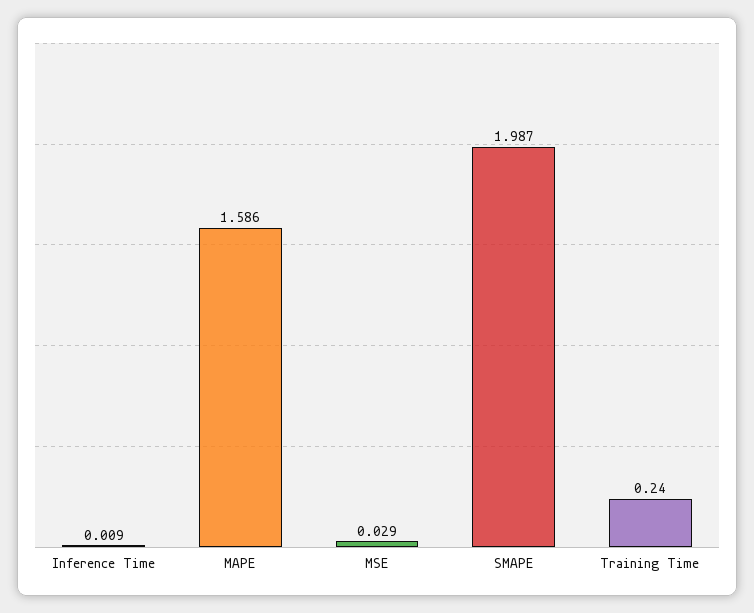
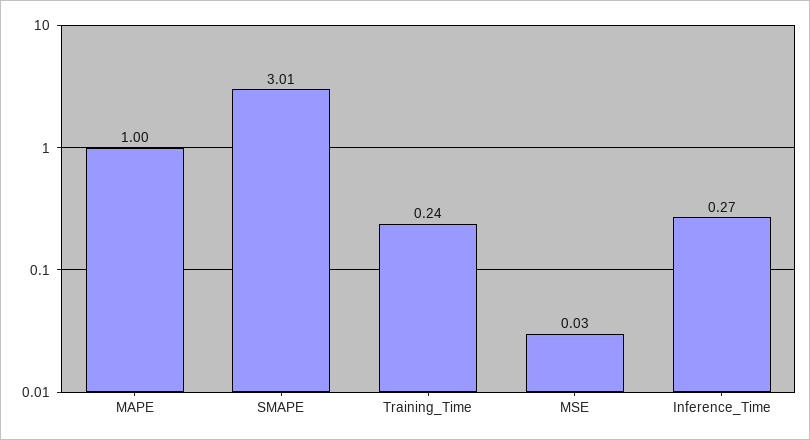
  {
-   "Inference Time": 0.009,
+   "Inference Time": 0.27,
-   "MAPE": 1.586,
+   "MAPE": 1,
    "MSE": 0.029,
-   "SMAPE": 1.987,
+   "SMAPE": 3.01,
    "Training Time": 0.24
  }

